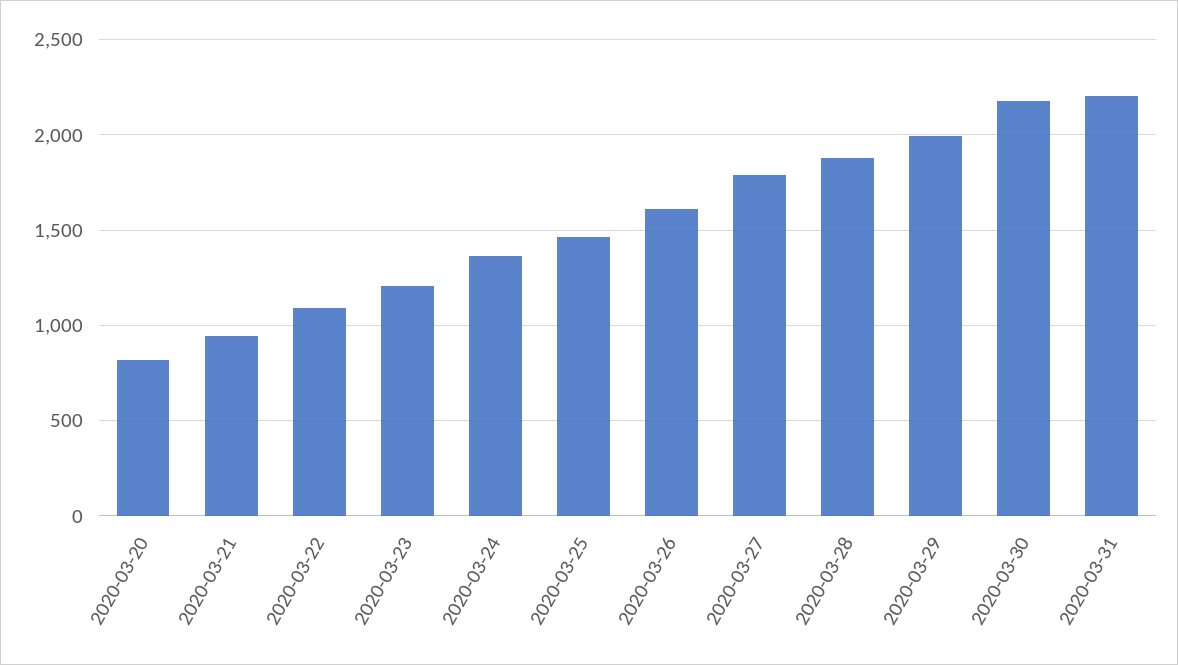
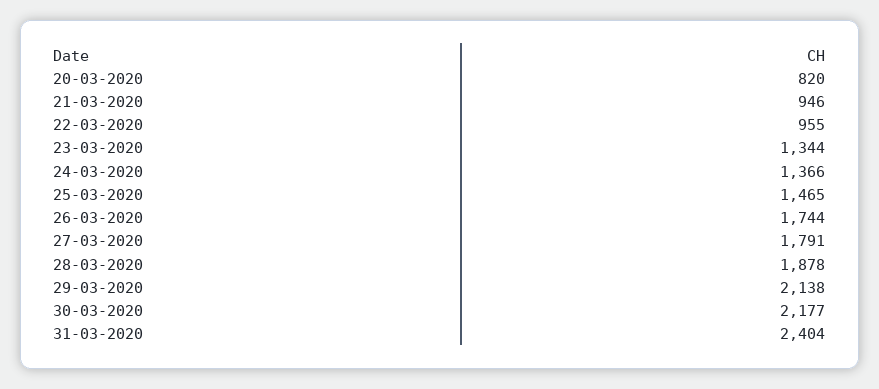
  {
    "2020-03-20": 820,
    "2020-03-21": 946,
-   "2020-03-22": 1100,
+   "2020-03-22": 955,
-   "2020-03-23": 1200,
+   "2020-03-23": 1344,
    "2020-03-24": 1366,
    "2020-03-25": 1465,
-   "2020-03-26": 1600,
+   "2020-03-26": 1744,
    "2020-03-27": 1791,
    "2020-03-28": 1878,
-   "2020-03-29": 2000,
+   "2020-03-29": 2138,
    "2020-03-30": 2177,
-   "2020-03-31": 2200
+   "2020-03-31": 2404
  }

